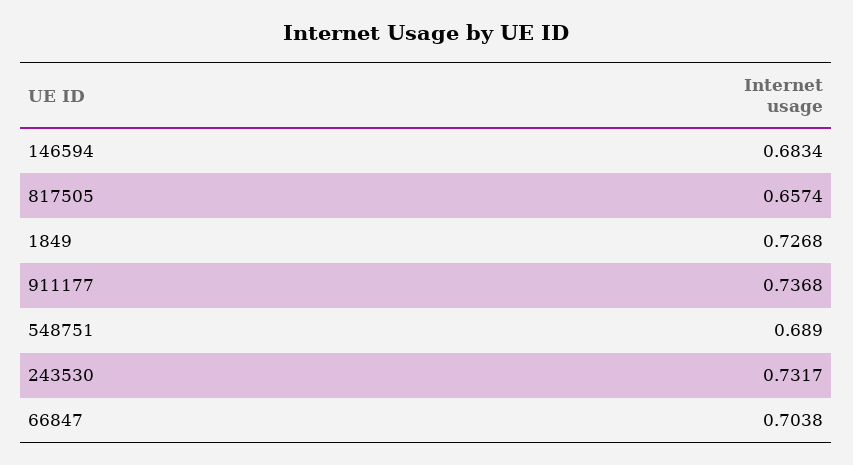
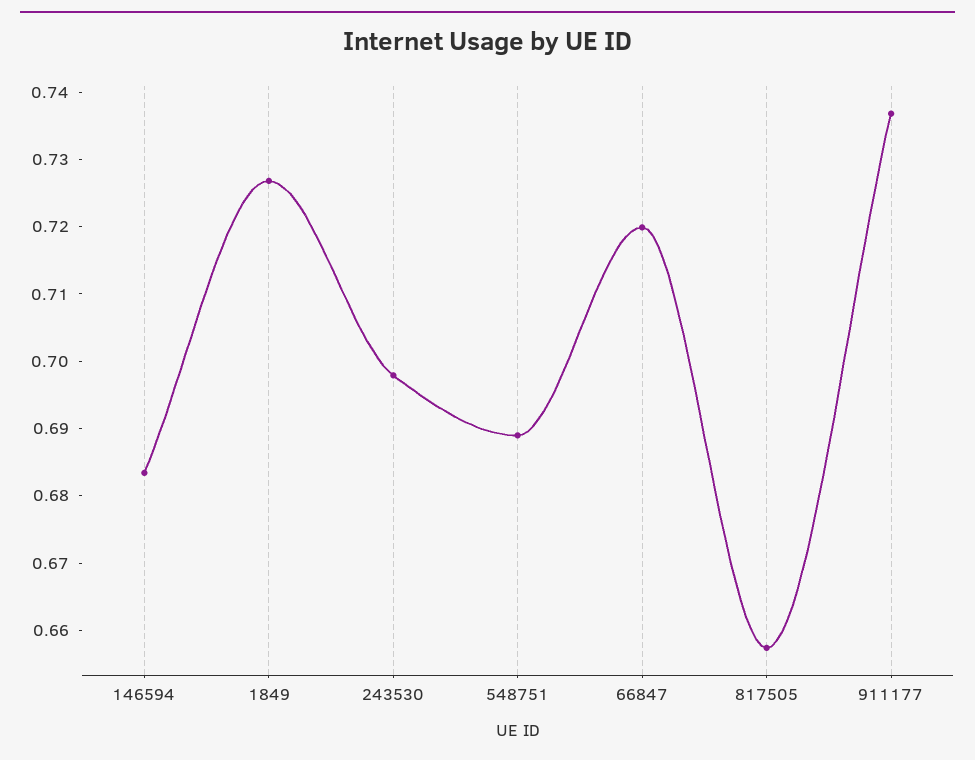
  {
    "146594": 0.6834,
    "817505": 0.6574,
    "1849": 0.7268,
    "911177": 0.7368,
    "548751": 0.689,
-   "243530": 0.7317,
+   "243530": 0.698,
-   "66847": 0.7038
+   "66847": 0.72
  }

